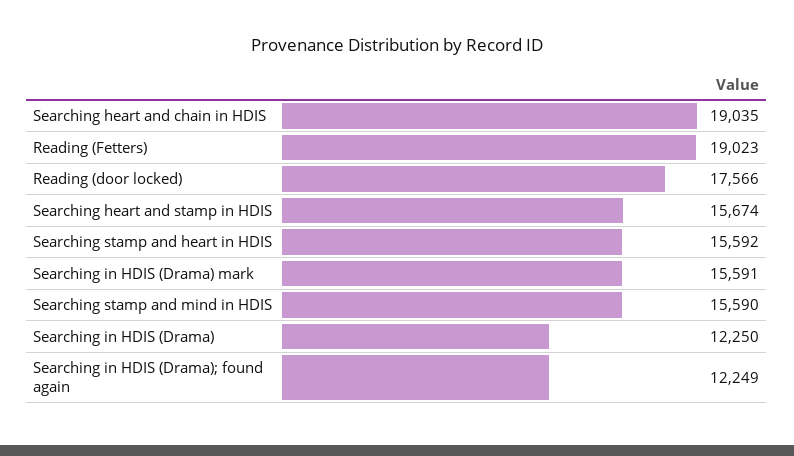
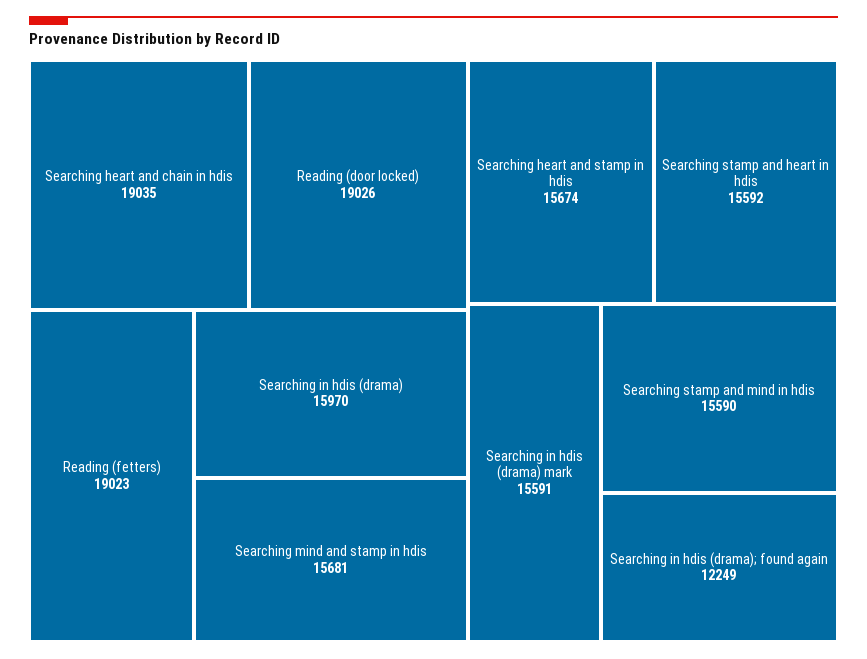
  {
    "Searching heart and chain in HDIS": 19035,
    "Reading (Fetters)": 19023,
-   "Reading (door locked)": 17566,
+   "Reading (door locked)": 19026,
    "Searching heart and stamp in HDIS": 15674,
    "Searching stamp and heart in HDIS": 15592,
    "Searching in HDIS (Drama) mark": 15591,
    "Searching stamp and mind in HDIS": 15590,
-   "Searching in HDIS (Drama)": 12250,
+   "Searching in HDIS (Drama)": 15970,
-   "Searching in HDIS (Drama); found again": 12249
+   "Searching in HDIS (Drama); found again": 12249,
+   "Searching mind and stamp in hdis": 15681
  }

